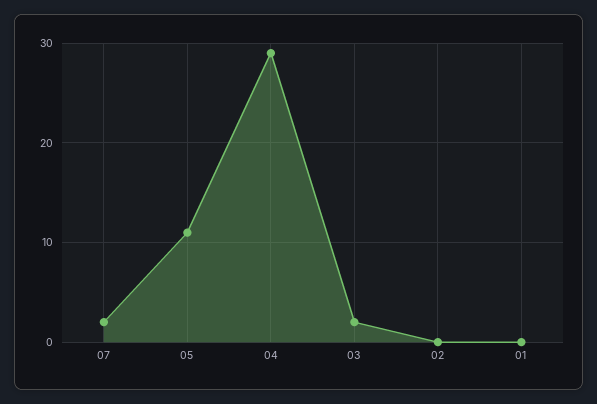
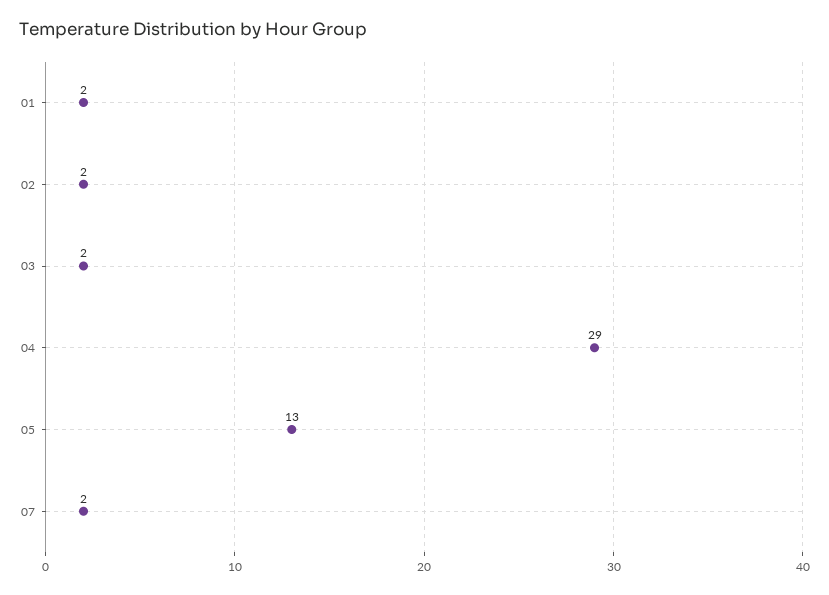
  {
    "07": 2,
-   "05": 11,
+   "05": 13,
    "04": 29,
    "03": 2,
-   "02": 0,
+   "02": 2,
-   "01": 0
+   "01": 2
  }

